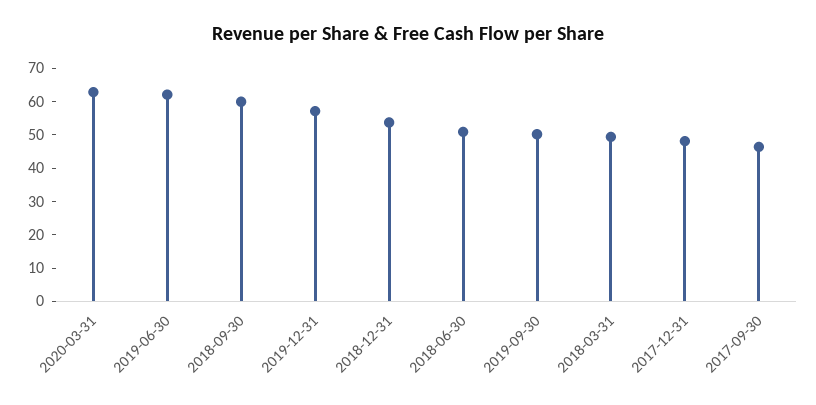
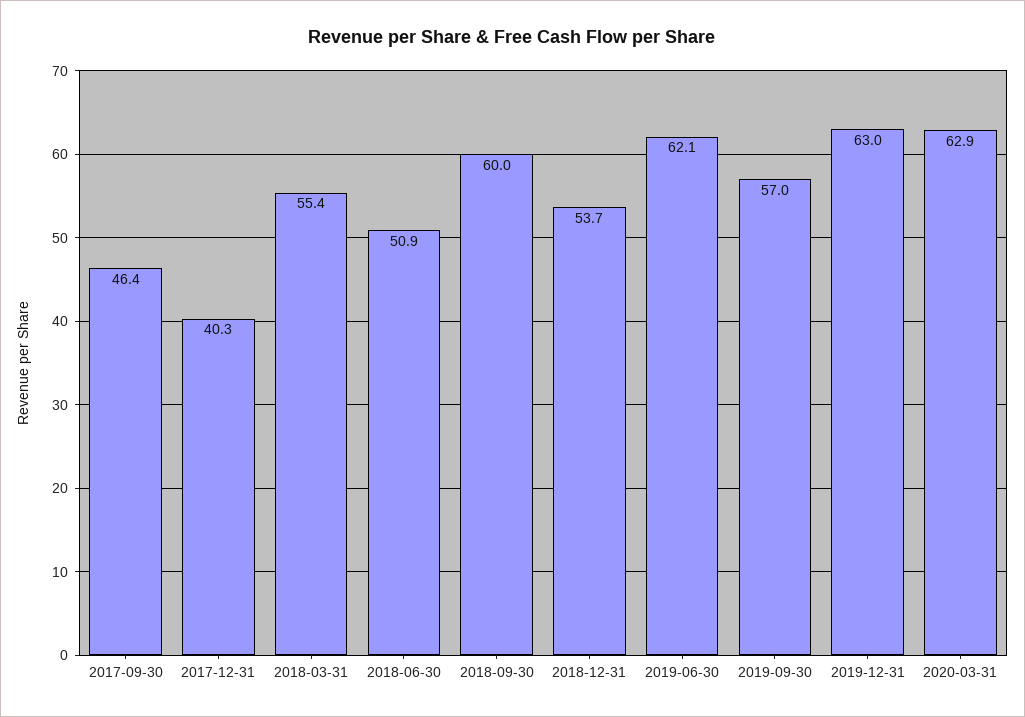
  {
    "2020-03-31": 62.9,
    "2019-06-30": 62.1,
    "2018-09-30": 60,
-   "2019-12-31": 57.5,
+   "2019-12-31": 63,
    "2018-12-31": 53.7,
    "2018-06-30": 50.9,
-   "2019-09-30": 50,
+   "2019-09-30": 57,
-   "2018-03-31": 50,
+   "2018-03-31": 55.4,
-   "2017-12-31": 47.5,
+   "2017-12-31": 40.3,
    "2017-09-30": 46.4
  }

